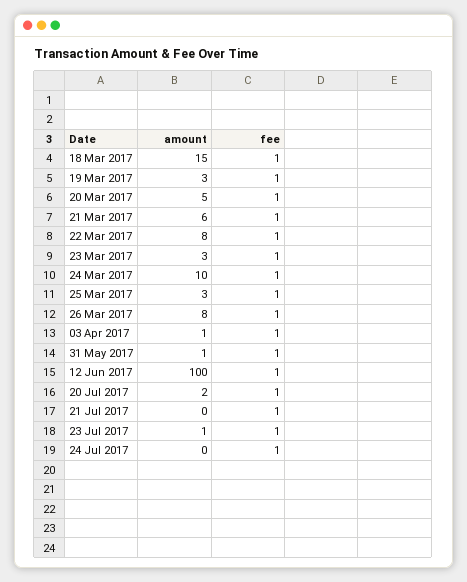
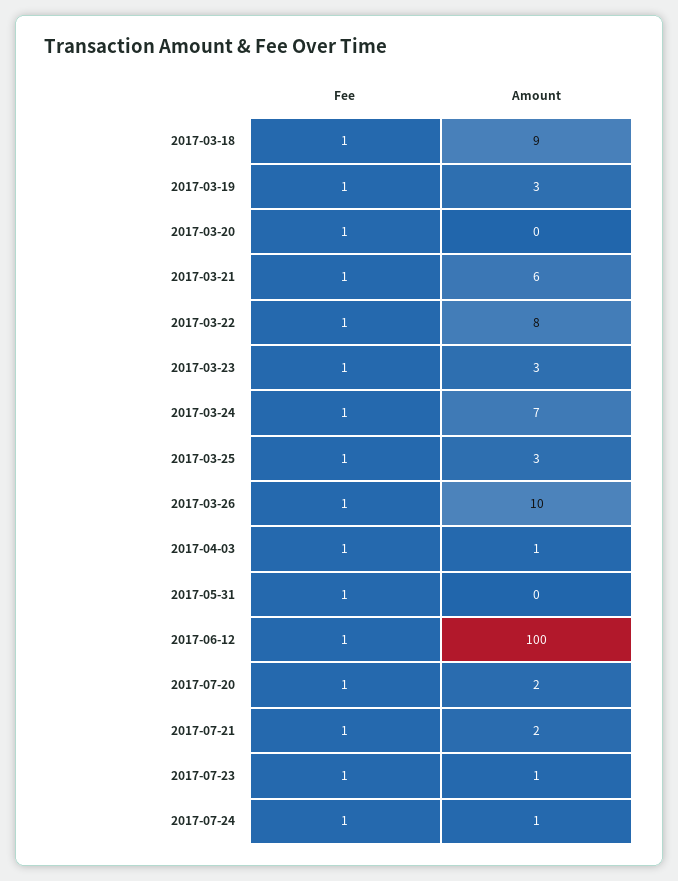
  {
    "amount": {
-     "18 Mar 2017": 15,
+     "18 Mar 2017": 9,
      "19 Mar 2017": 3,
-     "20 Mar 2017": 5,
+     "20 Mar 2017": 0,
      "21 Mar 2017": 6,
      "22 Mar 2017": 8,
      "23 Mar 2017": 3,
-     "24 Mar 2017": 10,
+     "24 Mar 2017": 7,
      "25 Mar 2017": 3,
-     "26 Mar 2017": 8,
+     "26 Mar 2017": 10,
      "03 Apr 2017": 1,
-     "31 May 2017": 1,
+     "31 May 2017": 0,
      "12 Jun 2017": 100,
      "20 Jul 2017": 2,
-     "21 Jul 2017": 0,
+     "21 Jul 2017": 2,
      "23 Jul 2017": 1,
-     "24 Jul 2017": 0
+     "24 Jul 2017": 1
    },
    "fee": {
      "18 Mar 2017": 1,
      "19 Mar 2017": 1,
      "20 Mar 2017": 1,
      "21 Mar 2017": 1,
      "22 Mar 2017": 1,
      "23 Mar 2017": 1,
      "24 Mar 2017": 1,
      "25 Mar 2017": 1,
      "26 Mar 2017": 1,
      "03 Apr 2017": 1,
      "31 May 2017": 1,
      "12 Jun 2017": 1,
      "20 Jul 2017": 1,
      "21 Jul 2017": 1,
      "23 Jul 2017": 1,
      "24 Jul 2017": 1
    }
  }

